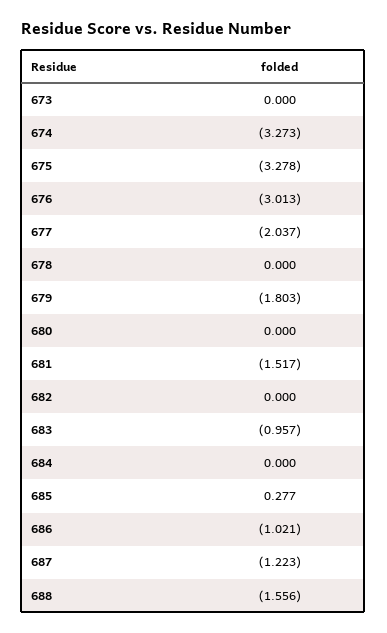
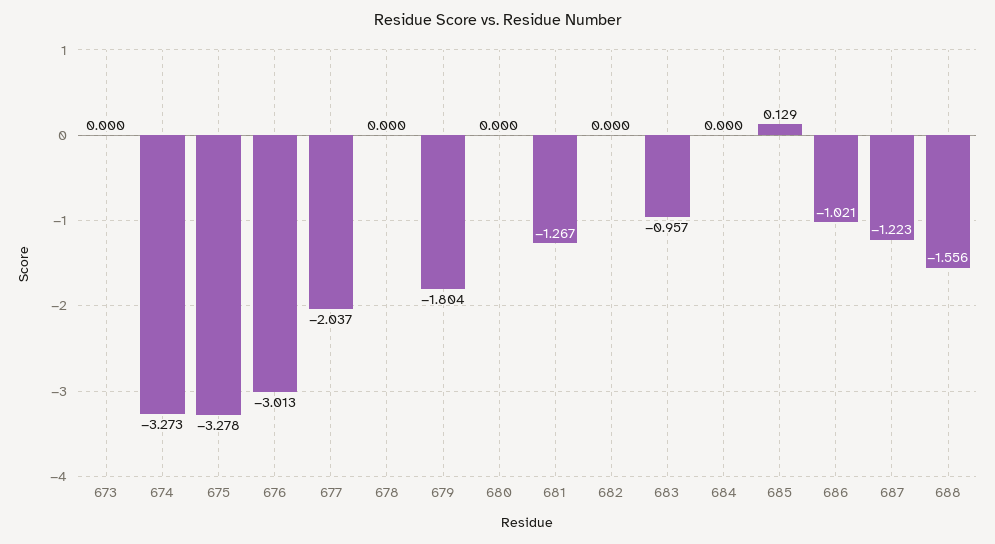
  {
    "673": 0,
    "674": -3.273,
    "675": -3.278,
    "676": -3.013,
    "677": -2.037,
    "678": 0,
-   "679": -1.803,
+   "679": -1.804,
    "680": 0,
-   "681": -1.517,
+   "681": -1.267,
    "682": 0,
    "683": -0.957,
    "684": 0,
-   "685": 0.277,
+   "685": 0.129,
    "686": -1.021,
    "687": -1.223,
    "688": -1.556
  }

